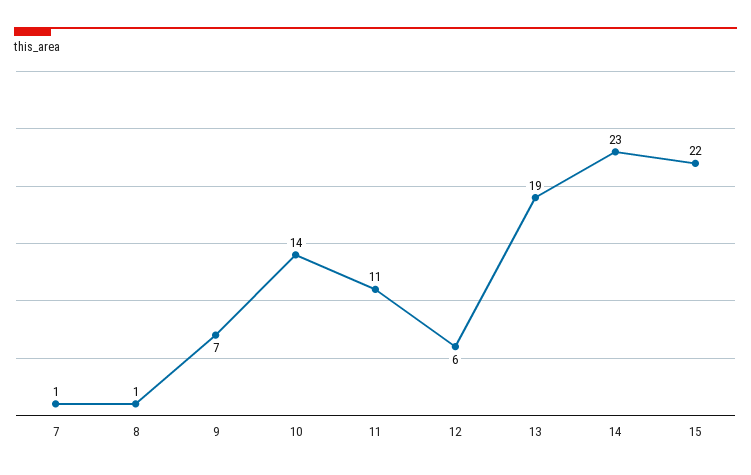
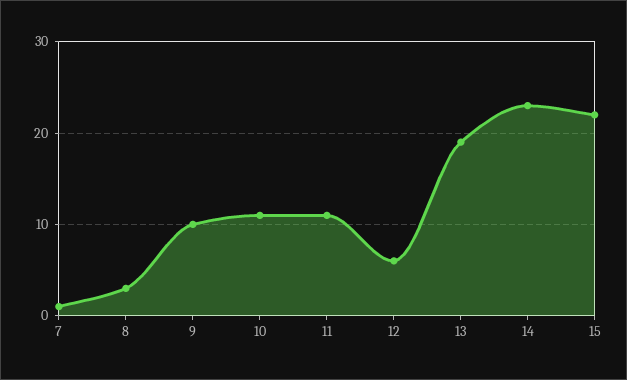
  {
    "7": 1,
-   "8": 1,
+   "8": 3,
-   "9": 7,
+   "9": 10,
-   "10": 14,
+   "10": 11,
    "11": 11,
    "12": 6,
    "13": 19,
    "14": 23,
    "15": 22
  }

